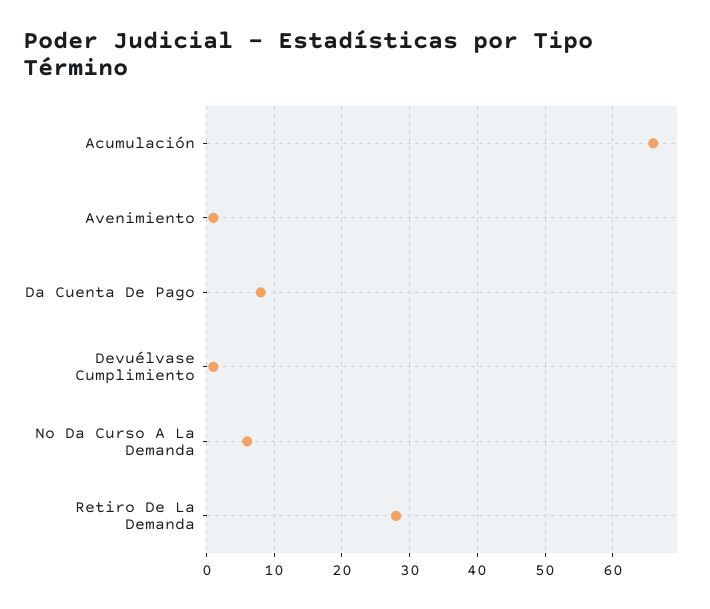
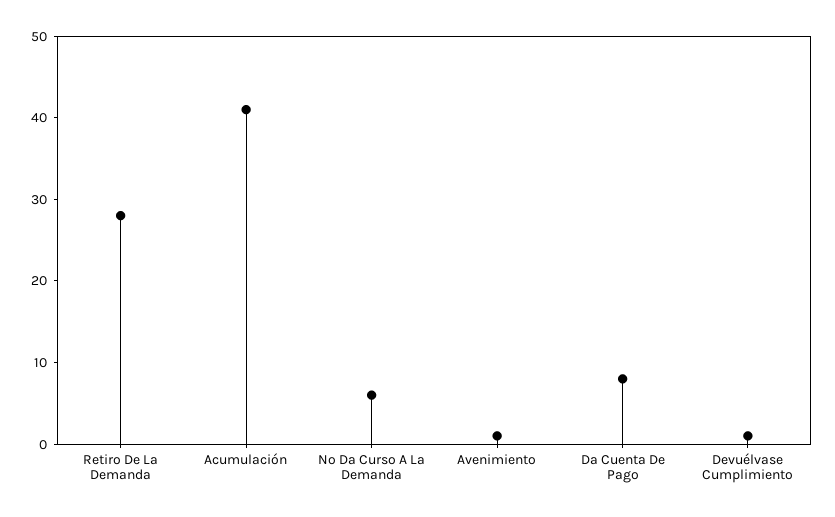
  {
-   "Acumulación": 66,
+   "Acumulación": 41,
    "Avenimiento": 1,
    "Da Cuenta De Pago": 8,
    "Devuélvase Cumplimiento": 1,
    "No Da Curso A La Demanda": 6,
    "Retiro De La Demanda": 28
  }

